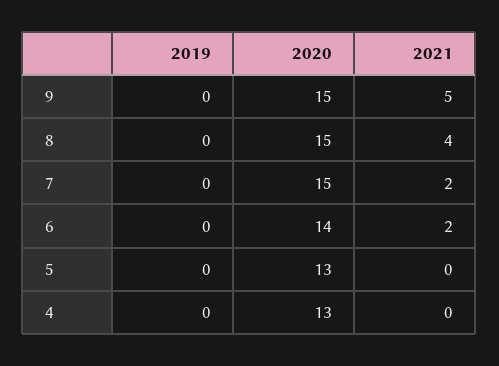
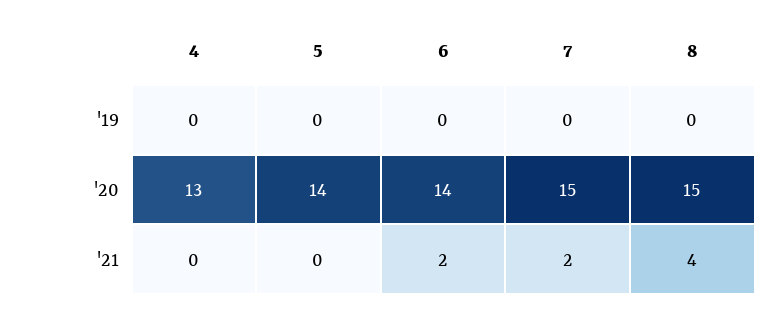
  {
    "2019": {
-     "9": 0,
      "8": 0,
      "7": 0,
      "6": 0,
      "5": 0,
      "4": 0
    },
    "2020": {
-     "9": 15,
      "8": 15,
      "7": 15,
      "6": 14,
-     "5": 13,
+     "5": 14,
      "4": 13
    },
    "2021": {
-     "9": 5,
      "8": 4,
      "7": 2,
      "6": 2,
      "5": 0,
      "4": 0
    }
  }

